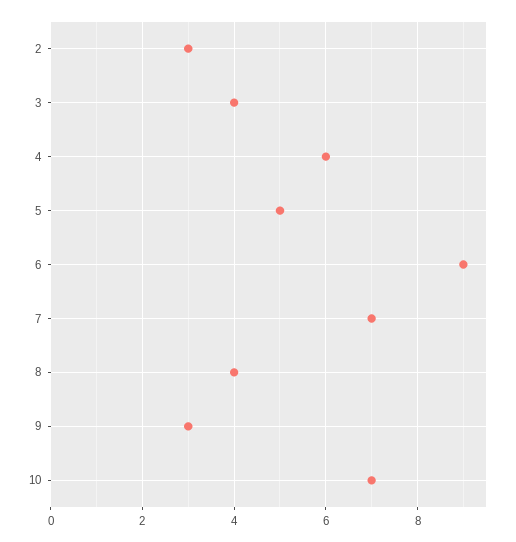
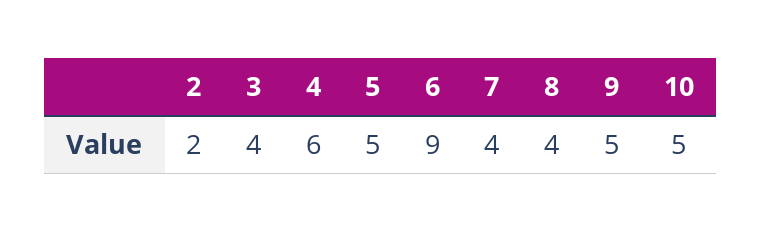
  {
-   "2": 3,
+   "2": 2,
    "3": 4,
    "4": 6,
    "5": 5,
    "6": 9,
-   "7": 7,
+   "7": 4,
    "8": 4,
-   "9": 3,
+   "9": 5,
-   "10": 7
+   "10": 5
  }

